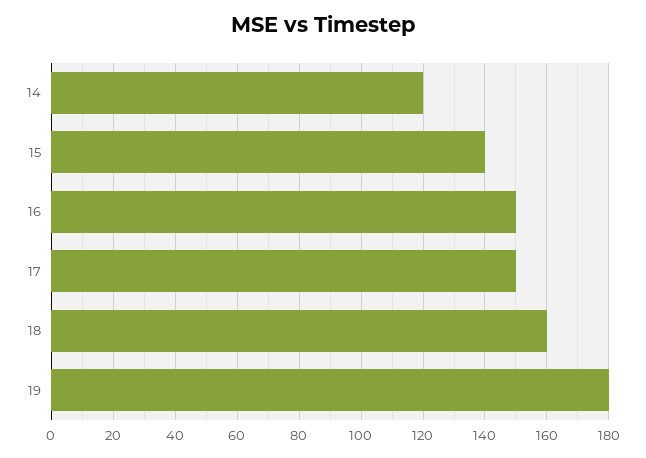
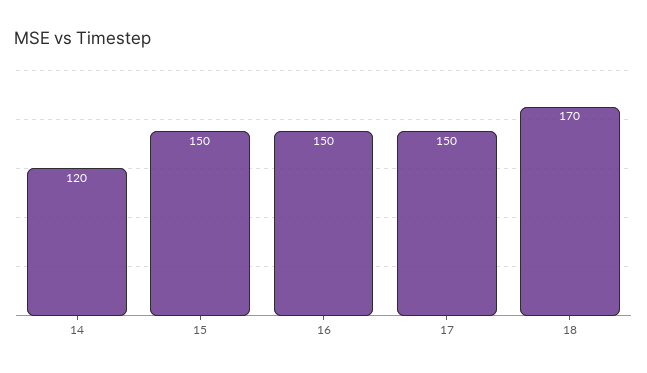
  {
    "14": 120,
-   "15": 140,
+   "15": 150,
    "16": 150,
    "17": 150,
-   "18": 160,
+   "18": 170
-   "19": 180
  }

